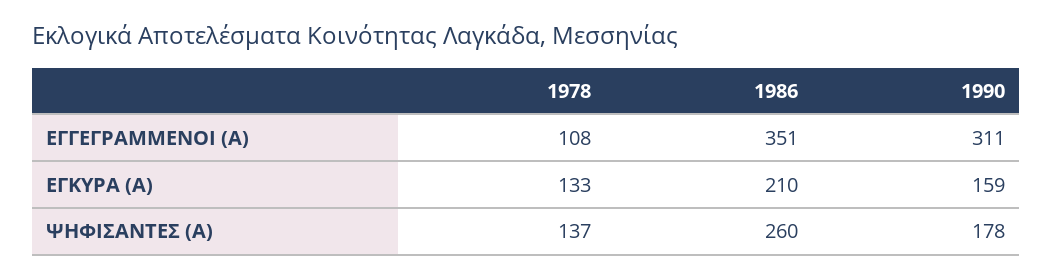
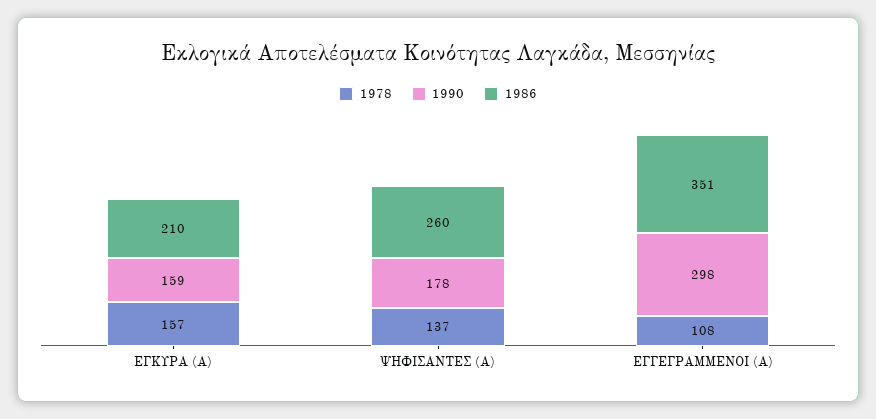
  {
    "1978": {
      "ΕΓΓΕΓΡΑΜΜΕΝΟΙ (Α)": 108,
-     "ΕΓΚΥΡΑ (Α)": 133,
+     "ΕΓΚΥΡΑ (Α)": 157,
      "ΨΗΦΙΣΑΝΤΕΣ (Α)": 137
    },
    "1986": {
      "ΕΓΓΕΓΡΑΜΜΕΝΟΙ (Α)": 351,
      "ΕΓΚΥΡΑ (Α)": 210,
      "ΨΗΦΙΣΑΝΤΕΣ (Α)": 260
    },
    "1990": {
-     "ΕΓΓΕΓΡΑΜΜΕΝΟΙ (Α)": 311,
+     "ΕΓΓΕΓΡΑΜΜΕΝΟΙ (Α)": 298,
      "ΕΓΚΥΡΑ (Α)": 159,
      "ΨΗΦΙΣΑΝΤΕΣ (Α)": 178
    }
  }

